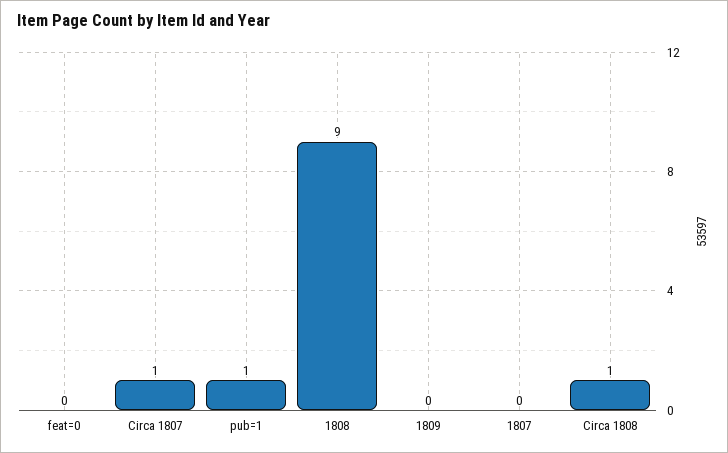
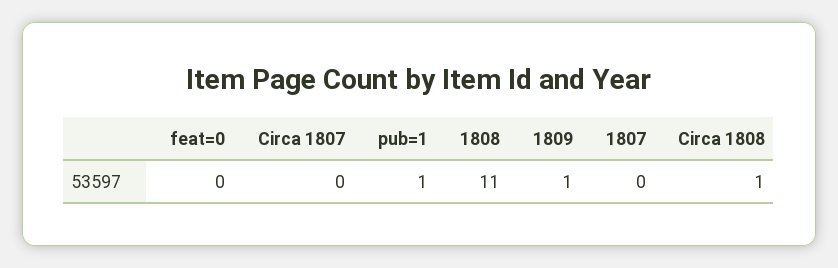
  {
    "feat=0": 0,
-   "Circa 1807": 1,
+   "Circa 1807": 0,
    "pub=1": 1,
-   "1808": 9,
+   "1808": 11,
-   "1809": 0,
+   "1809": 1,
    "1807": 0,
    "Circa 1808": 1
  }

